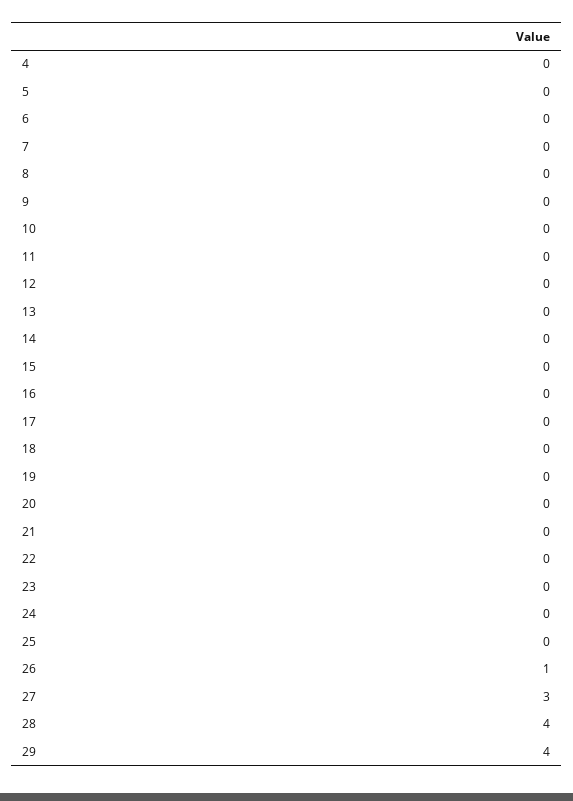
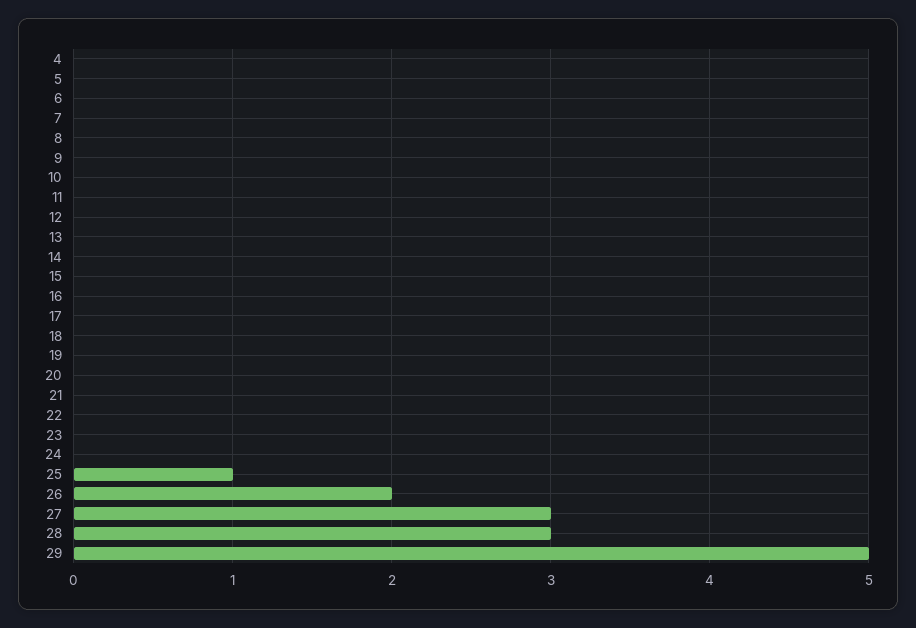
  {
    "4": 0,
    "5": 0,
    "6": 0,
    "7": 0,
    "8": 0,
    "9": 0,
    "10": 0,
    "11": 0,
    "12": 0,
    "13": 0,
    "14": 0,
    "15": 0,
    "16": 0,
    "17": 0,
    "18": 0,
    "19": 0,
    "20": 0,
    "21": 0,
    "22": 0,
    "23": 0,
    "24": 0,
-   "25": 0,
+   "25": 1,
-   "26": 1,
+   "26": 2,
    "27": 3,
-   "28": 4,
+   "28": 3,
-   "29": 4
+   "29": 5
  }

